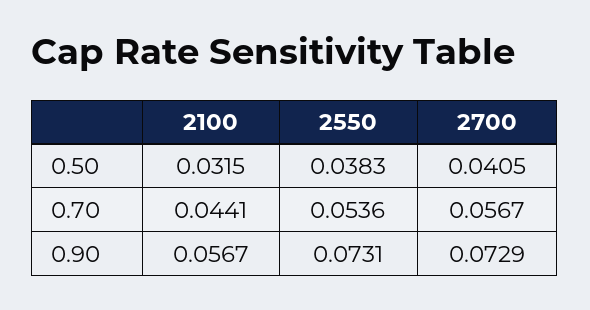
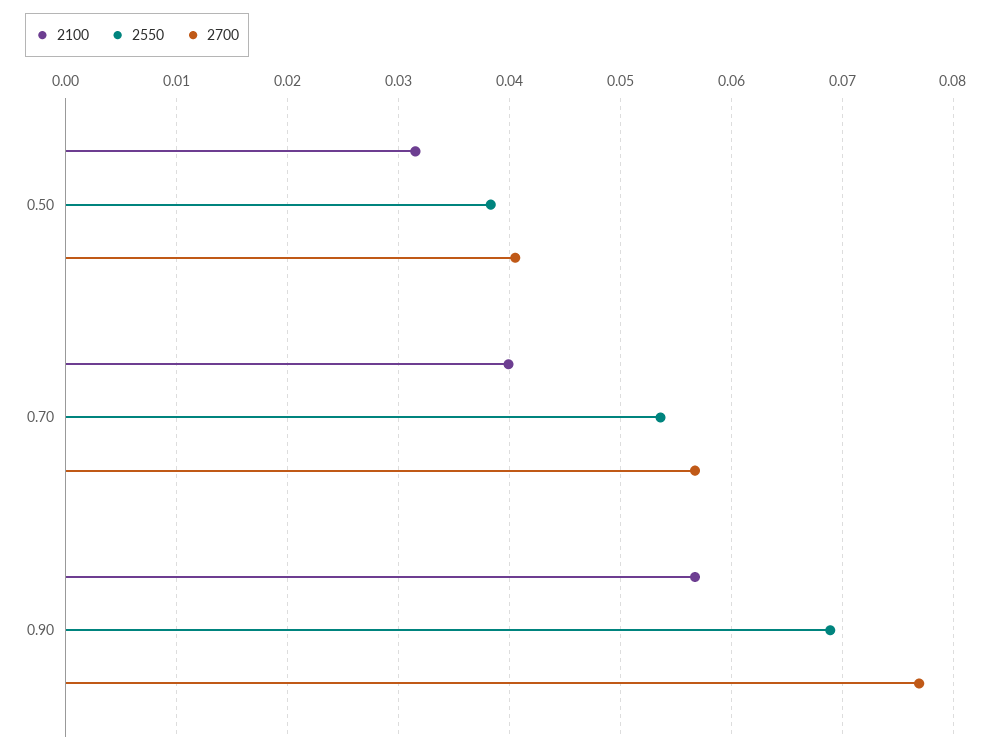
  {
    "2100": {
      "0.50": 0.0315,
-     "0.70": 0.0441,
+     "0.70": 0.04,
      "0.90": 0.0567
    },
    "2550": {
      "0.50": 0.0383,
      "0.70": 0.0536,
-     "0.90": 0.0731
+     "0.90": 0.069
    },
    "2700": {
      "0.50": 0.0405,
      "0.70": 0.0567,
-     "0.90": 0.0729
+     "0.90": 0.077
    }
  }

